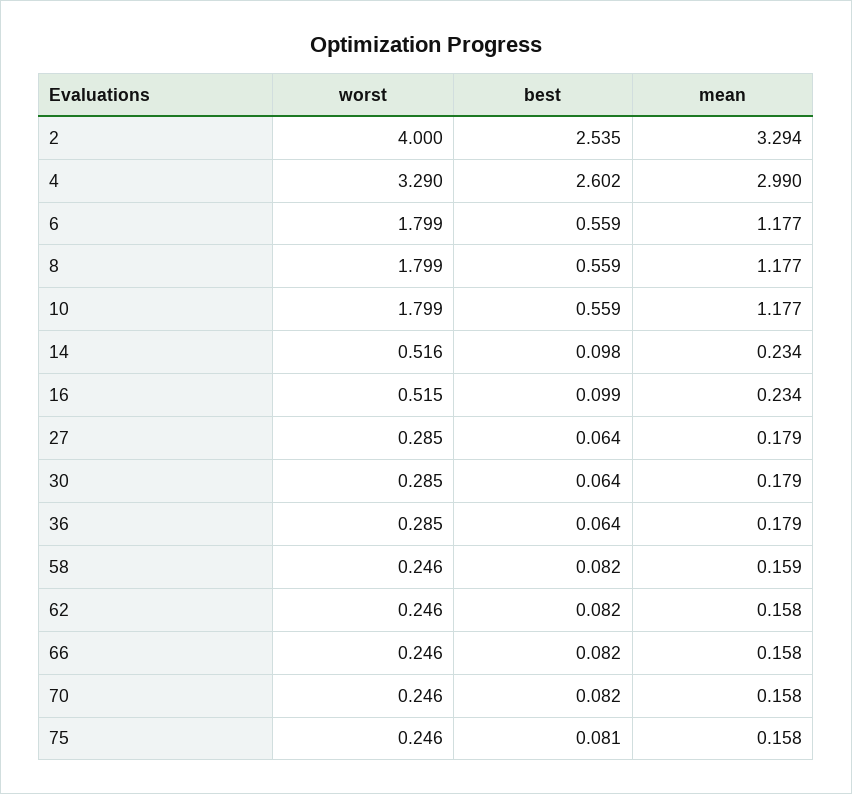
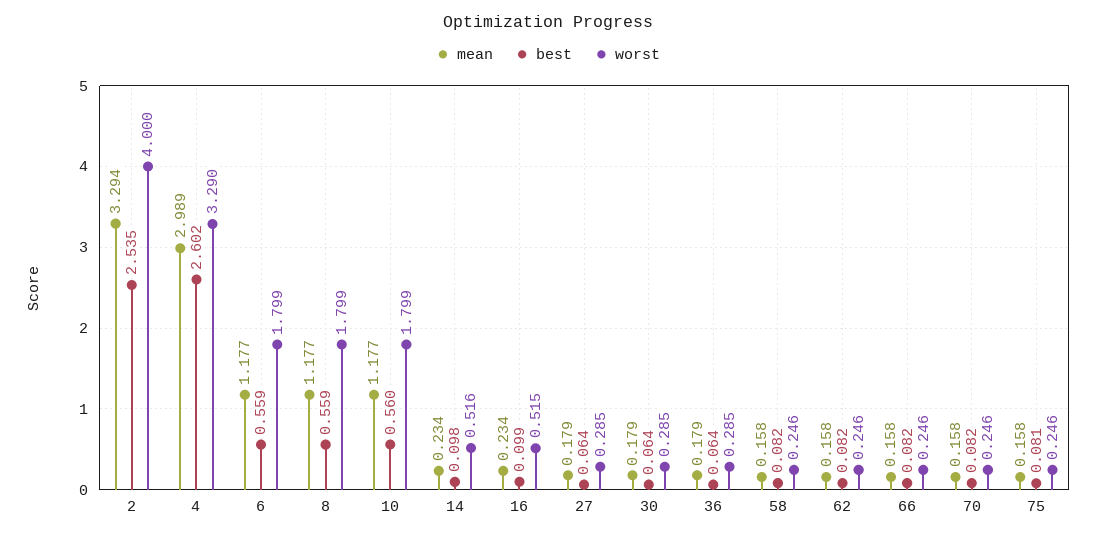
  {
    "worst": {
      "2": 4,
      "4": 3.29,
      "6": 1.799,
      "8": 1.799,
      "10": 1.799,
      "14": 0.516,
      "16": 0.515,
      "27": 0.285,
      "30": 0.285,
      "36": 0.285,
      "58": 0.246,
      "62": 0.246,
      "66": 0.246,
      "70": 0.246,
      "75": 0.246
    },
    "best": {
      "2": 2.535,
      "4": 2.602,
      "6": 0.559,
      "8": 0.559,
-     "10": 0.559,
+     "10": 0.56,
      "14": 0.098,
      "16": 0.099,
      "27": 0.064,
      "30": 0.064,
      "36": 0.064,
      "58": 0.082,
      "62": 0.082,
      "66": 0.082,
      "70": 0.082,
      "75": 0.081
    },
    "mean": {
      "2": 3.294,
-     "4": 2.99,
+     "4": 2.989,
      "6": 1.177,
      "8": 1.177,
      "10": 1.177,
      "14": 0.234,
      "16": 0.234,
      "27": 0.179,
      "30": 0.179,
      "36": 0.179,
-     "58": 0.159,
+     "58": 0.158,
      "62": 0.158,
      "66": 0.158,
      "70": 0.158,
      "75": 0.158
    }
  }

